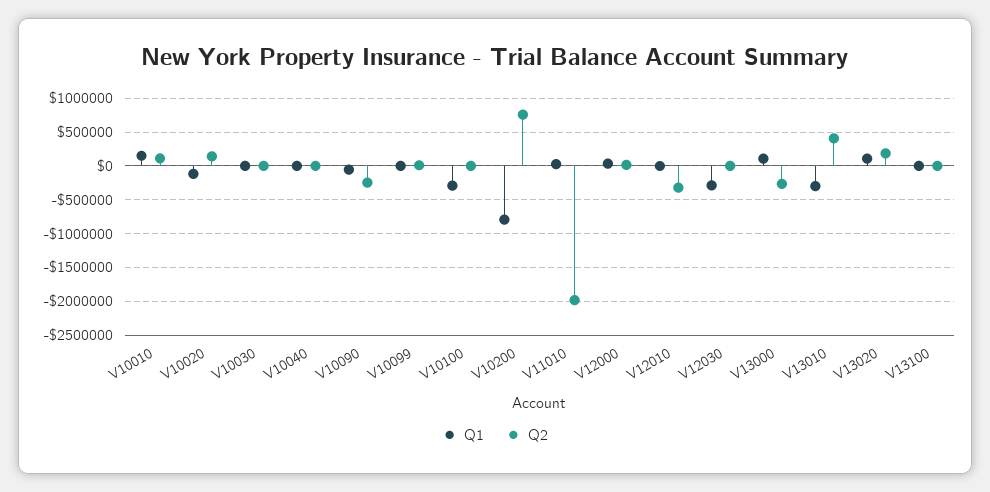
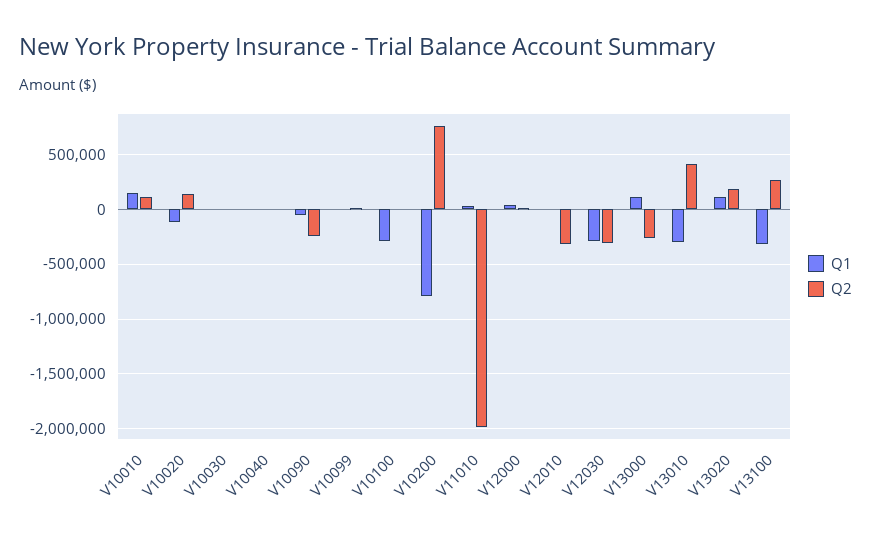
  {
    "Q1": {
      "V10010": 200000,
      "V10020": -100000,
      "V10030": 0,
      "V10040": 0,
      "V10090": -100000,
      "V10099": 0,
      "V10100": -300000,
      "V10200": -800000,
      "V11010": 0,
      "V12000": 0,
      "V12010": 0,
      "V12030": -300000,
      "V13000": 100000,
      "V13010": -300000,
      "V13020": 100000,
-     "V13100": 0
+     "V13100": -300000
    },
    "Q2": {
      "V10010": 100000,
      "V10020": 100000,
      "V10030": 0,
      "V10040": 0,
      "V10090": -200000,
      "V10099": 0,
      "V10100": 0,
      "V10200": 800000,
      "V11010": -2000000,
      "V12000": 0,
      "V12010": -300000,
-     "V12030": 0,
+     "V12030": -300000,
      "V13000": -300000,
      "V13010": 400000,
      "V13020": 200000,
-     "V13100": 0
+     "V13100": 300000
    }
  }

